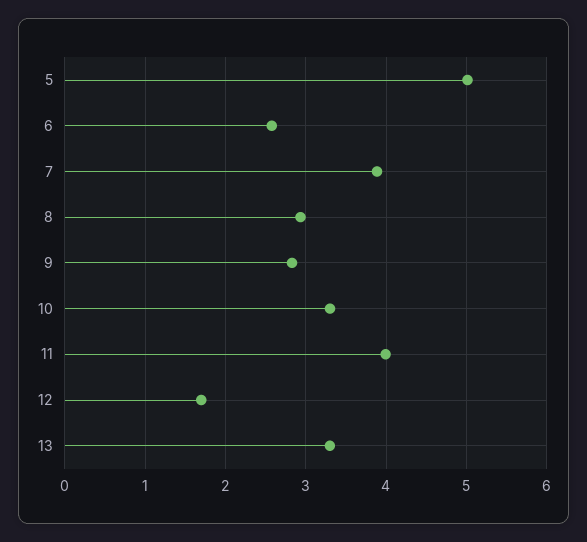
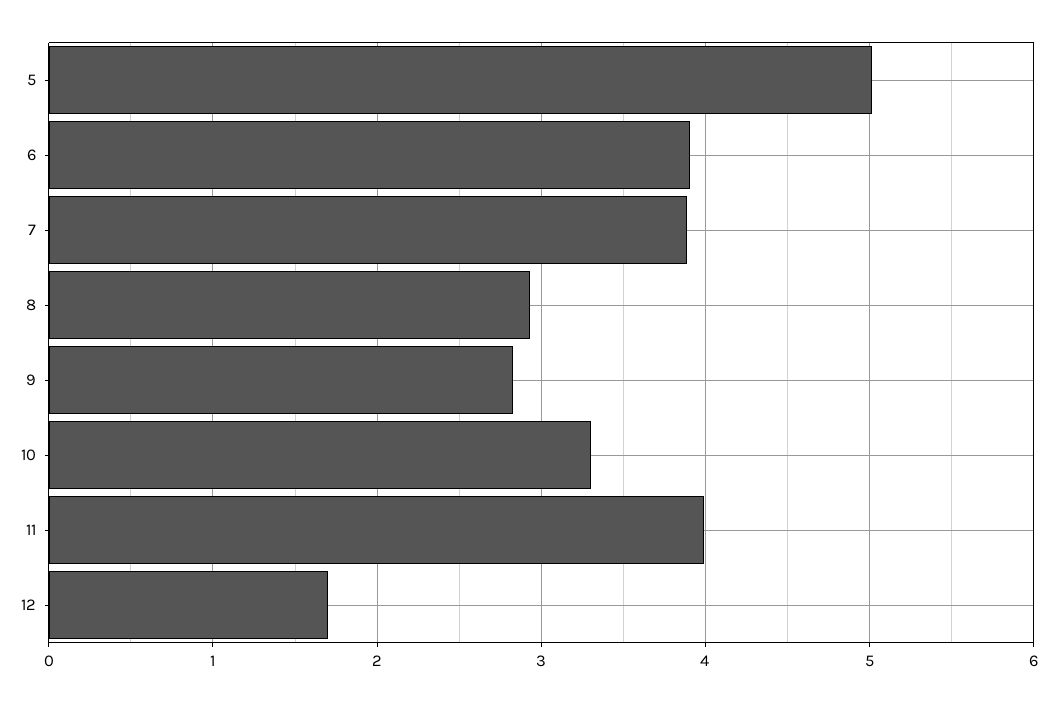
  {
    "5": 5,
-   "6": 2.6,
+   "6": 3.9,
    "7": 3.9,
    "8": 2.9,
    "9": 2.8,
    "10": 3.3,
    "11": 4,
-   "12": 1.7,
+   "12": 1.7
-   "13": 3.3
  }

